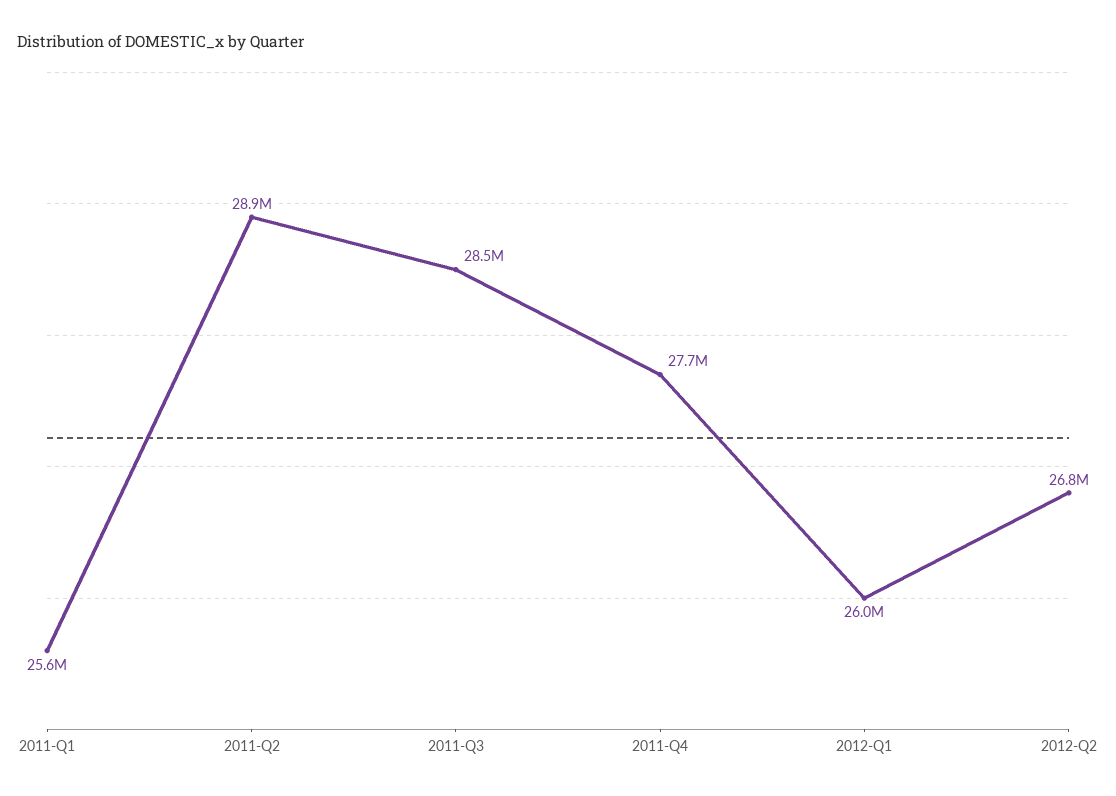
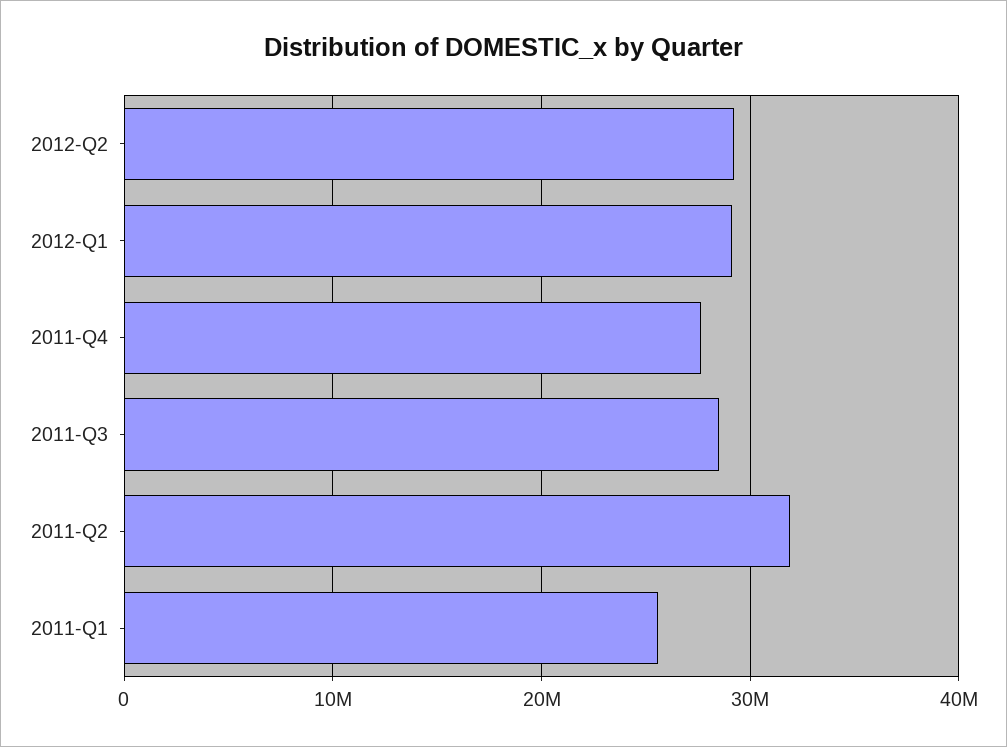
  {
    "2011-Q1": 25600000,
-   "2011-Q2": 28900000,
+   "2011-Q2": 32000000,
    "2011-Q3": 28500000,
    "2011-Q4": 27700000,
-   "2012-Q1": 26000000,
+   "2012-Q1": 29000000,
-   "2012-Q2": 26800000
+   "2012-Q2": 29000000
  }

